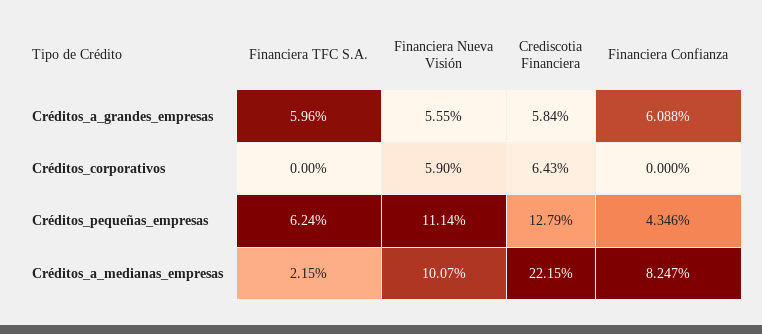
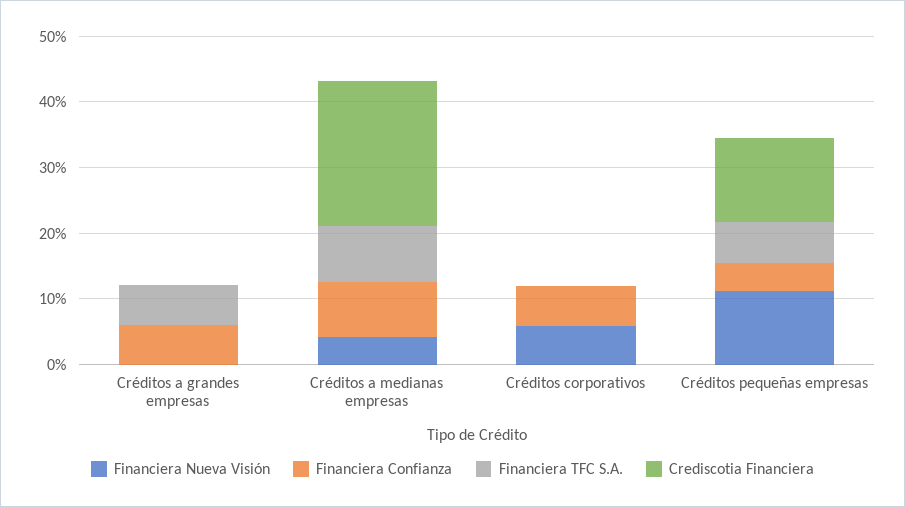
  {
    "Financiera TFC S.A.": {
      "Créditos_a_grandes_empresas": 5.96,
      "Créditos_corporativos": 0,
      "Créditos_pequeñas_empresas": 6.24,
-     "Créditos_a_medianas_empresas": 2.15
+     "Créditos_a_medianas_empresas": 8
    },
    "Financiera Nueva Visión": {
-     "Créditos_a_grandes_empresas": 5.55,
+     "Créditos_a_grandes_empresas": 0,
      "Créditos_corporativos": 5.9,
      "Créditos_pequeñas_empresas": 11.14,
-     "Créditos_a_medianas_empresas": 10.07
+     "Créditos_a_medianas_empresas": 4
    },
    "Crediscotia Financiera": {
-     "Créditos_a_grandes_empresas": 5.84,
+     "Créditos_a_grandes_empresas": 0,
-     "Créditos_corporativos": 6.43,
+     "Créditos_corporativos": 0,
      "Créditos_pequeñas_empresas": 12.79,
      "Créditos_a_medianas_empresas": 22.15
    },
    "Financiera Confianza": {
      "Créditos_a_grandes_empresas": 6.088,
-     "Créditos_corporativos": 0,
+     "Créditos_corporativos": 6,
      "Créditos_pequeñas_empresas": 4.346,
      "Créditos_a_medianas_empresas": 8.247
    }
  }

